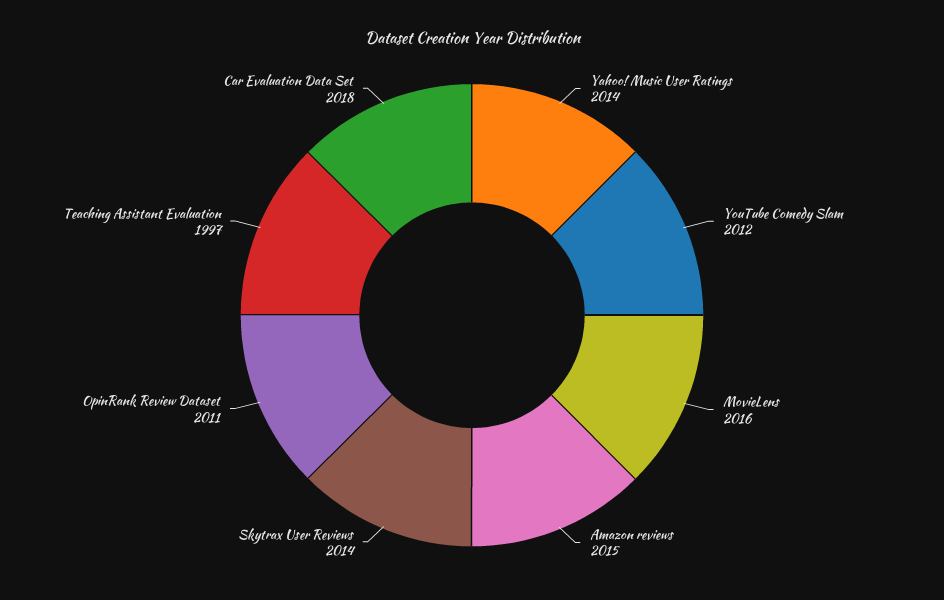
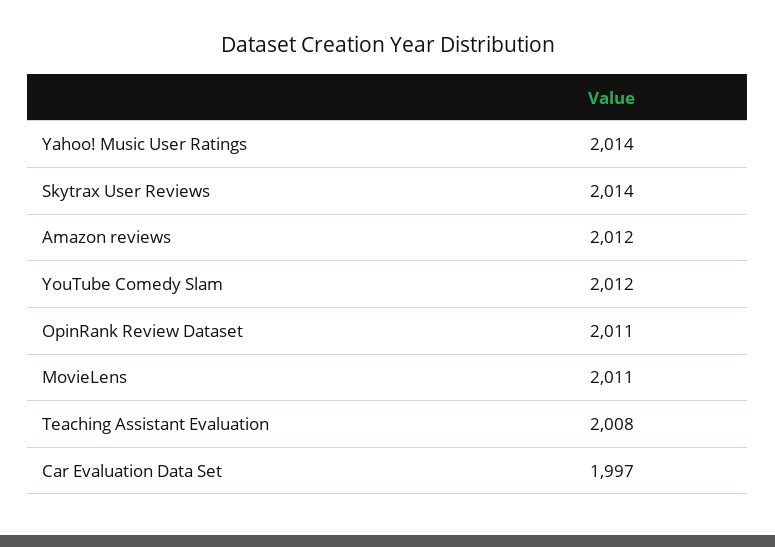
  {
    "Yahoo! Music User Ratings": 2014,
    "YouTube Comedy Slam": 2012,
-   "MovieLens": 2016,
+   "MovieLens": 2011,
-   "Amazon reviews": 2015,
+   "Amazon reviews": 2012,
    "Skytrax User Reviews": 2014,
    "OpinRank Review Dataset": 2011,
-   "Teaching Assistant Evaluation": 1997,
+   "Teaching Assistant Evaluation": 2008,
-   "Car Evaluation Data Set": 2018
+   "Car Evaluation Data Set": 1997
  }

